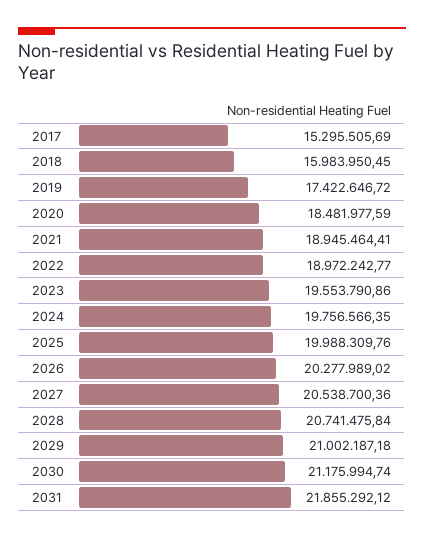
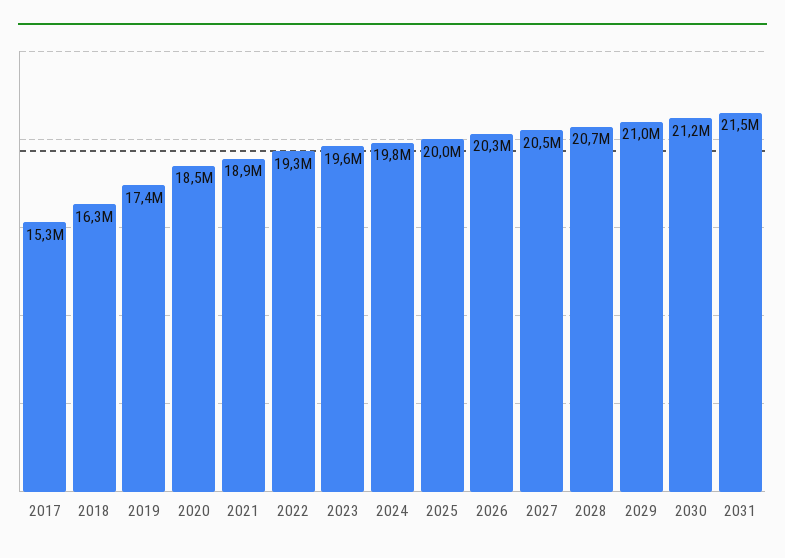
  {
    "2017": 15295505.69,
-   "2018": 15983950.45,
+   "2018": 16300000,
    "2019": 17422646.72,
    "2020": 18481977.59,
    "2021": 18945464.41,
-   "2022": 18972242.77,
+   "2022": 19300000,
    "2023": 19553790.86,
    "2024": 19756566.35,
    "2025": 19988309.76,
    "2026": 20277989.02,
    "2027": 20538700.36,
    "2028": 20741475.84,
    "2029": 21002187.18,
    "2030": 21175994.74,
-   "2031": 21855292.12
+   "2031": 21500000
  }

